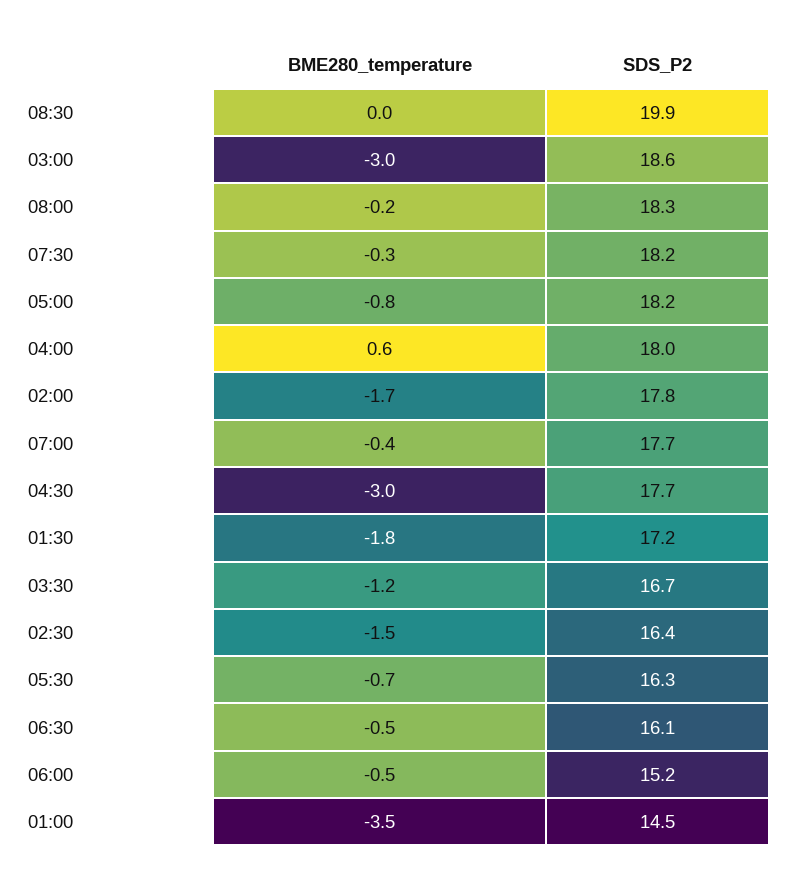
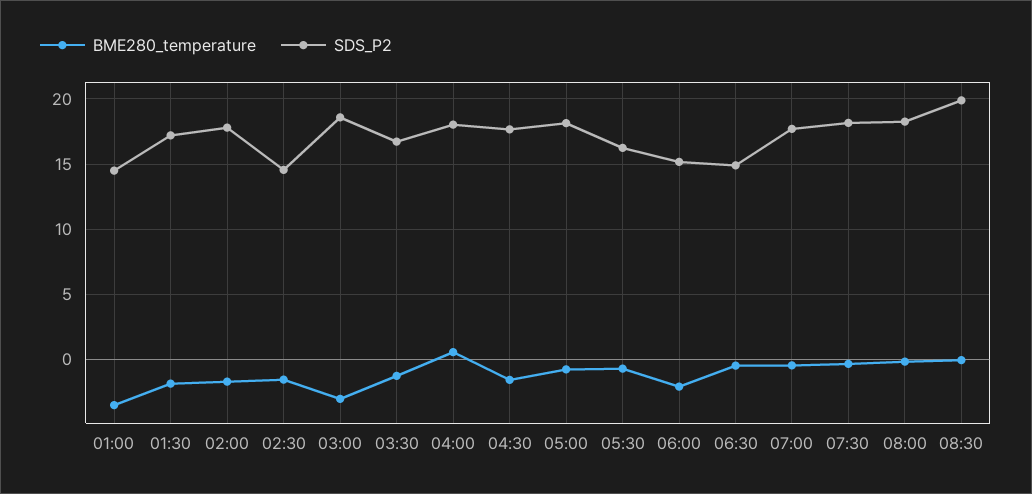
  {
    "BME280_temperature": {
      "08:30": 0,
      "03:00": -3,
      "08:00": -0.2,
      "07:30": -0.3,
      "05:00": -0.8,
      "04:00": 0.6,
      "02:00": -1.7,
      "07:00": -0.4,
-     "04:30": -3,
+     "04:30": -1.5,
      "01:30": -1.8,
      "03:30": -1.2,
      "02:30": -1.5,
      "05:30": -0.7,
      "06:30": -0.5,
-     "06:00": -0.5,
+     "06:00": -2,
      "01:00": -3.5
    },
    "SDS_P2": {
      "08:30": 19.9,
      "03:00": 18.6,
      "08:00": 18.3,
      "07:30": 18.2,
      "05:00": 18.2,
      "04:00": 18,
      "02:00": 17.8,
      "07:00": 17.7,
      "04:30": 17.7,
      "01:30": 17.2,
      "03:30": 16.7,
-     "02:30": 16.4,
+     "02:30": 14.5,
      "05:30": 16.3,
-     "06:30": 16.1,
+     "06:30": 15,
      "06:00": 15.2,
      "01:00": 14.5
    }
  }

